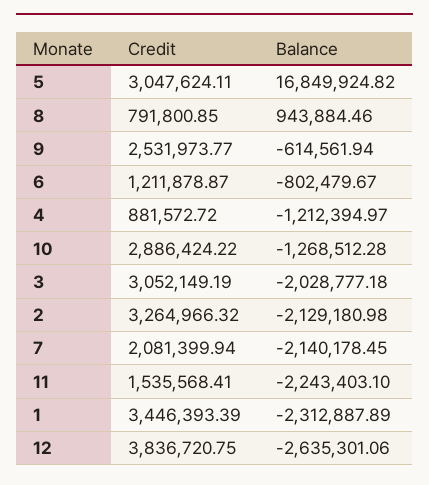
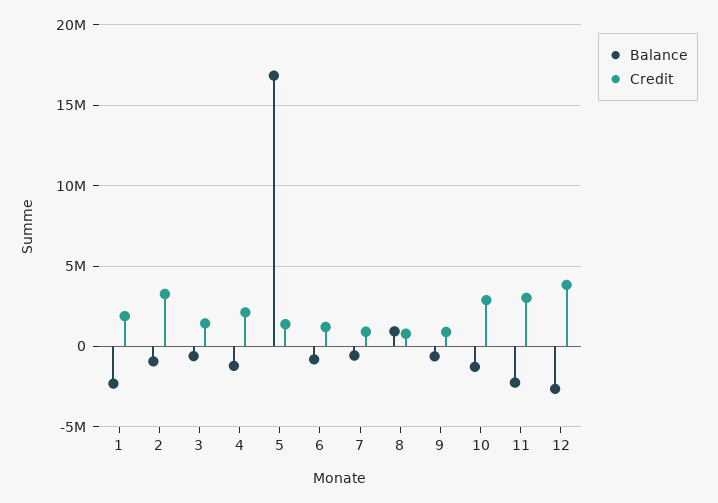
  {
    "Credit": {
-     "5": 3047624.11,
+     "5": 1500000,
      "8": 791800.85,
-     "9": 2531973.77,
+     "9": 1000000,
      "6": 1211878.87,
-     "4": 881572.72,
+     "4": 2000000,
      "10": 2886424.22,
-     "3": 3052149.19,
+     "3": 1500000,
      "2": 3264966.32,
-     "7": 2081399.94,
+     "7": 1000000,
-     "11": 1535568.41,
+     "11": 3000000,
-     "1": 3446393.39,
+     "1": 2000000,
      "12": 3836720.75
    },
    "Balance": {
      "5": 16849924.82,
      "8": 943884.46,
      "9": -614561.94,
      "6": -802479.67,
      "4": -1212394.97,
      "10": -1268512.28,
-     "3": -2028777.18,
+     "3": -500000,
-     "2": -2129180.98,
+     "2": -1000000,
-     "7": -2140178.45,
+     "7": -500000,
      "11": -2243403.1,
      "1": -2312887.89,
      "12": -2635301.06
    }
  }

